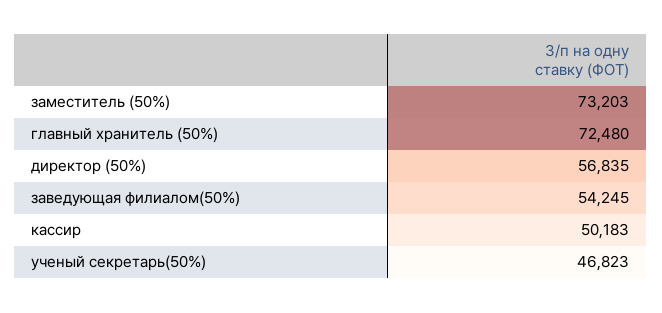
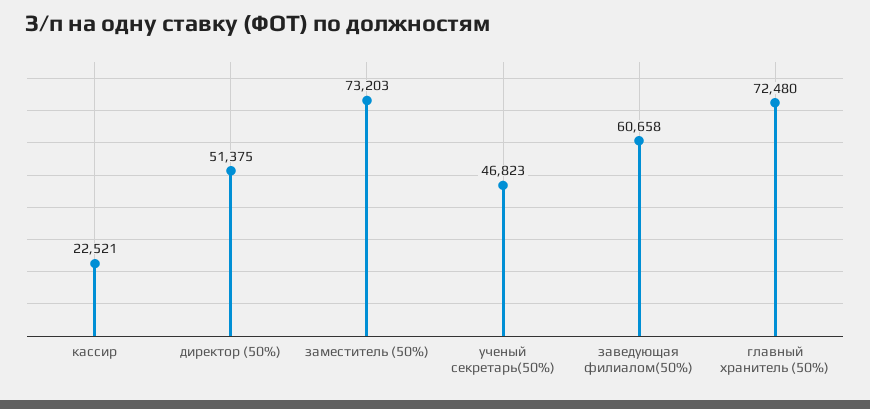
  {
    "заместитель (50%)": 73203,
    "главный хранитель (50%)": 72480,
-   "директор (50%)": 56835,
+   "директор (50%)": 51375,
-   "заведующая филиалом(50%)": 54245,
+   "заведующая филиалом(50%)": 60658,
-   "кассир": 50183,
+   "кассир": 22521,
    "ученый секретарь(50%)": 46823
  }

